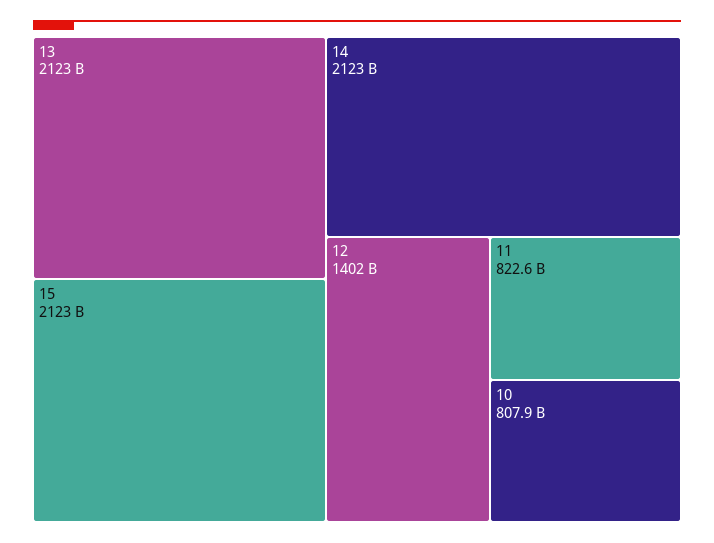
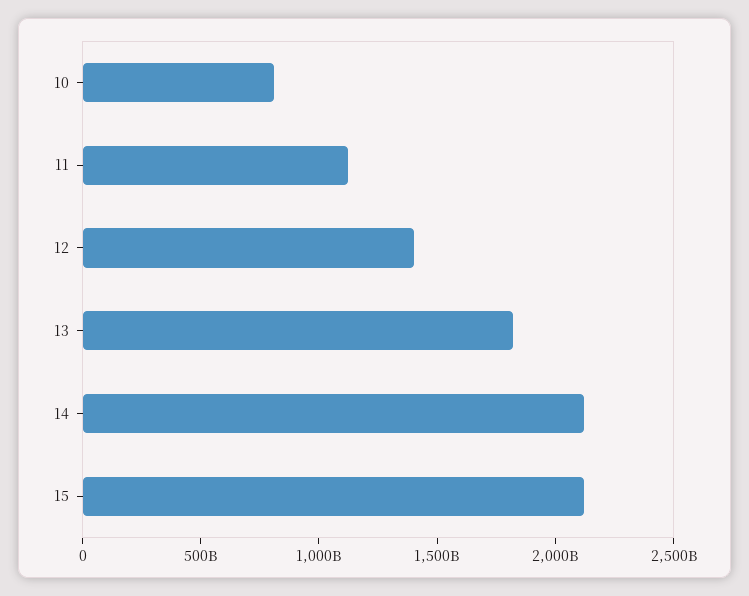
  {
-   "13": 2123000000000,
+   "13": 1800000000000,
    "15": 2123000000000,
    "14": 2123000000000,
    "12": 1402000000000,
-   "11": 822600000000,
+   "11": 1100000000000,
    "10": 807900000000
  }

